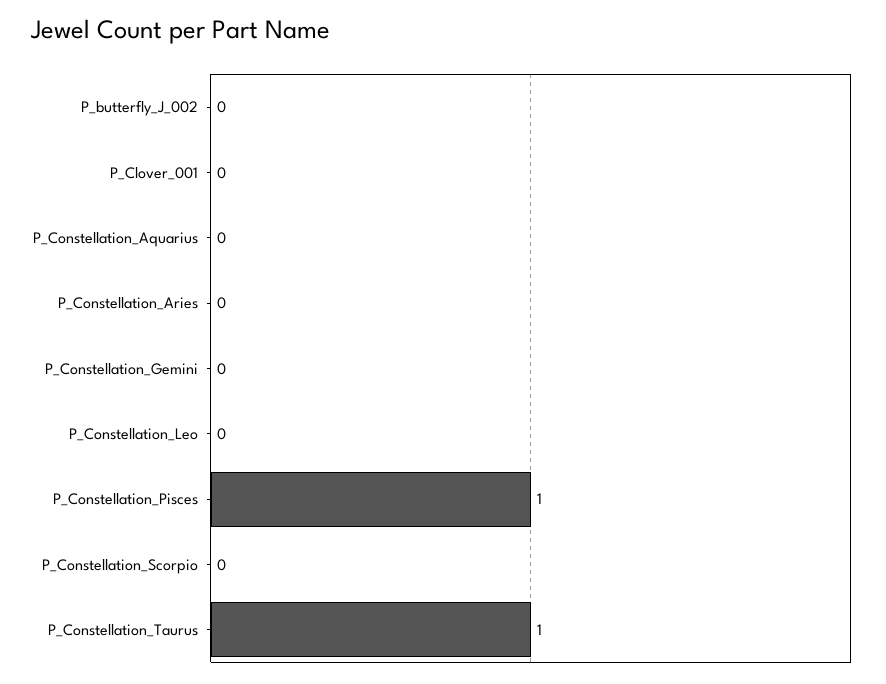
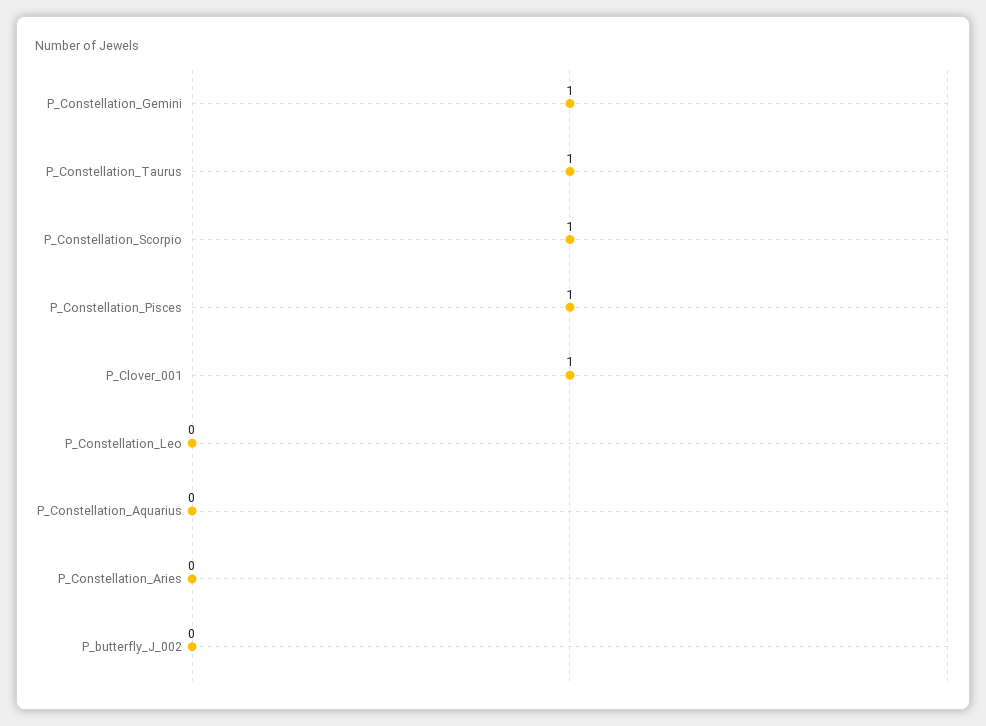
  {
    "P_butterfly_J_002": 0,
-   "P_Clover_001": 0,
+   "P_Clover_001": 1,
    "P_Constellation_Aquarius": 0,
    "P_Constellation_Aries": 0,
-   "P_Constellation_Gemini": 0,
+   "P_Constellation_Gemini": 1,
    "P_Constellation_Leo": 0,
    "P_Constellation_Pisces": 1,
-   "P_Constellation_Scorpio": 0,
+   "P_Constellation_Scorpio": 1,
    "P_Constellation_Taurus": 1
  }

